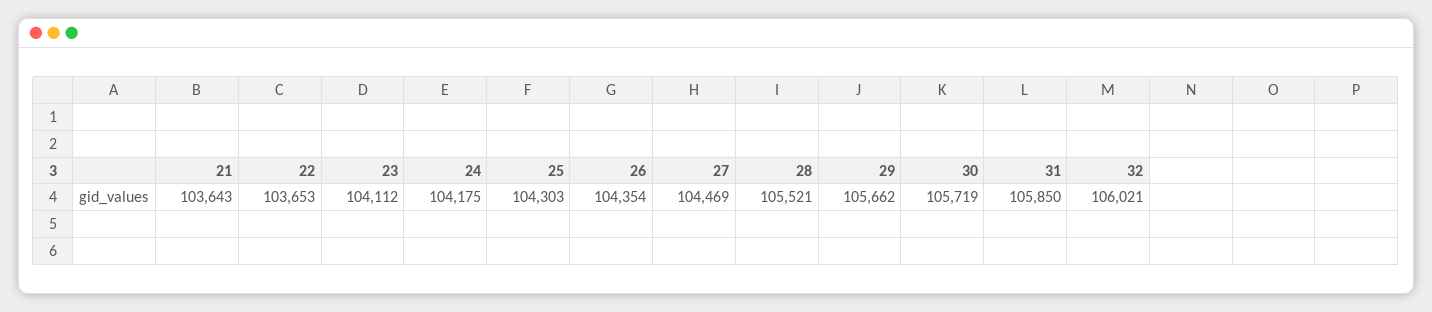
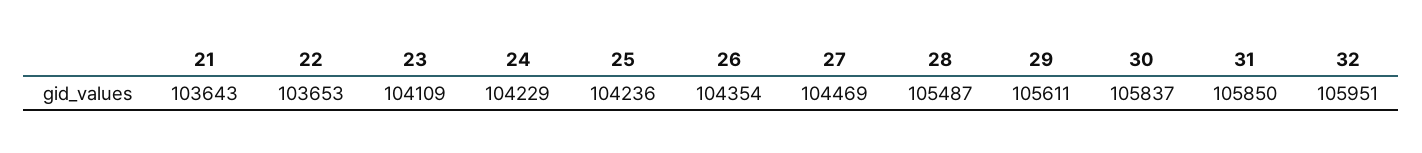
  {
    "21": 103643,
    "22": 103653,
-   "23": 104112,
+   "23": 104109,
-   "24": 104175,
+   "24": 104229,
-   "25": 104303,
+   "25": 104236,
    "26": 104354,
    "27": 104469,
-   "28": 105521,
+   "28": 105487,
-   "29": 105662,
+   "29": 105611,
-   "30": 105719,
+   "30": 105837,
    "31": 105850,
-   "32": 106021
+   "32": 105951
  }

